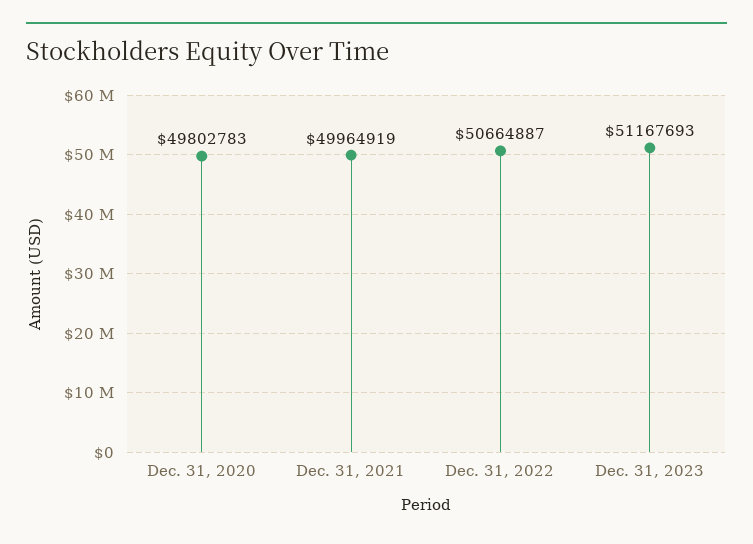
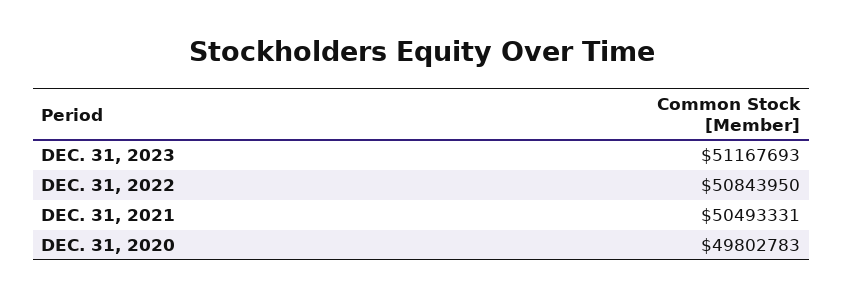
  {
    "Dec. 31, 2020": 49802783,
-   "Dec. 31, 2021": 49964919,
+   "Dec. 31, 2021": 50493331,
-   "Dec. 31, 2022": 50664887,
+   "Dec. 31, 2022": 50843950,
    "Dec. 31, 2023": 51167693
  }

